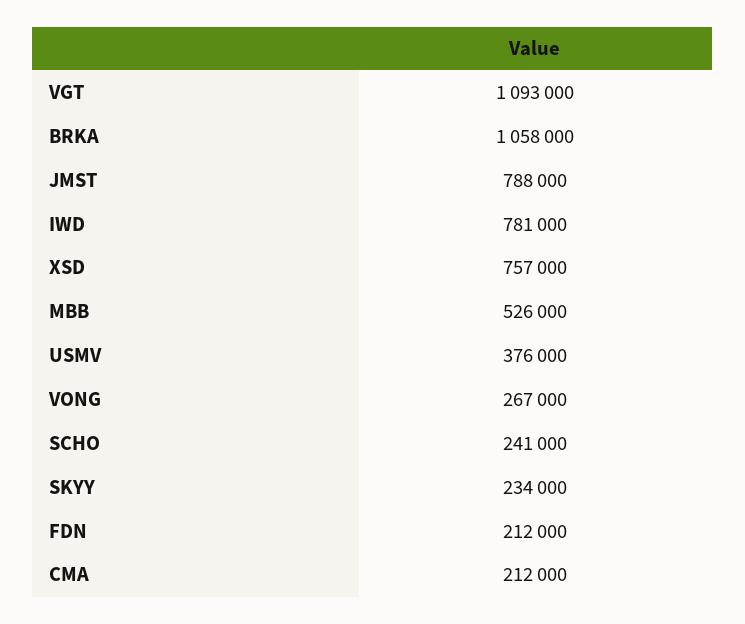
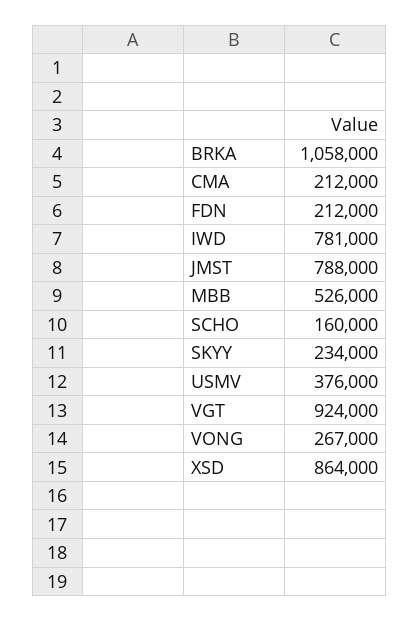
  {
-   "VGT": 1093000,
+   "VGT": 924000,
    "BRKA": 1058000,
    "JMST": 788000,
    "IWD": 781000,
-   "XSD": 757000,
+   "XSD": 864000,
    "MBB": 526000,
    "USMV": 376000,
    "VONG": 267000,
-   "SCHO": 241000,
+   "SCHO": 160000,
    "SKYY": 234000,
    "FDN": 212000,
    "CMA": 212000
  }

